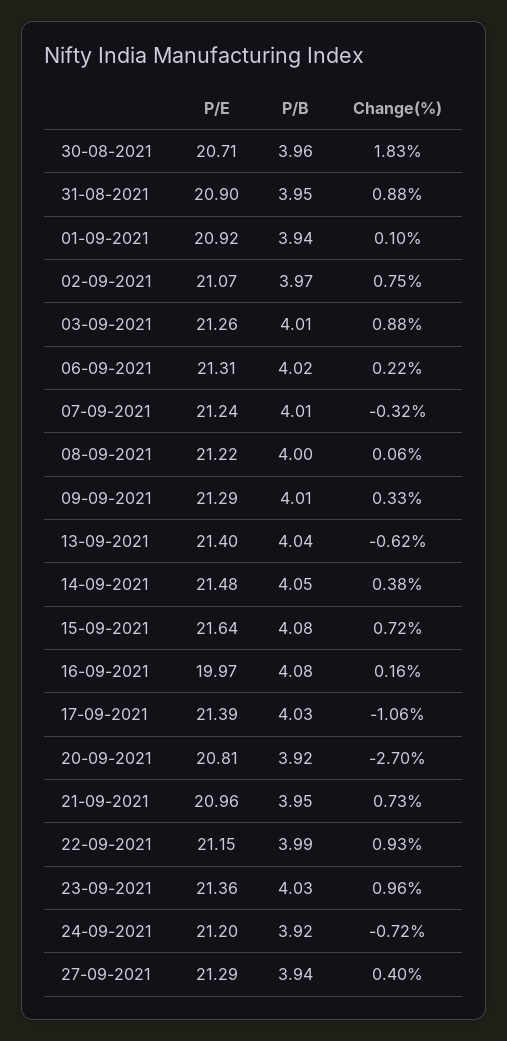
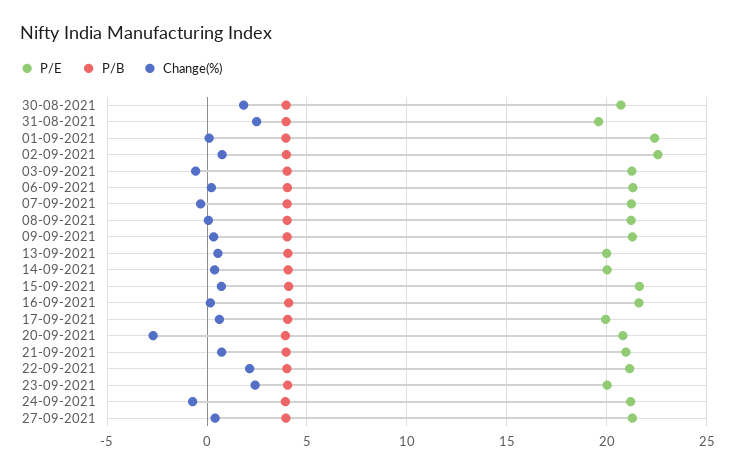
  {
    "P/E": {
      "30-08-2021": 20.71,
-     "31-08-2021": 20.9,
+     "31-08-2021": 19.5,
-     "01-09-2021": 20.92,
+     "01-09-2021": 22.5,
-     "02-09-2021": 21.07,
+     "02-09-2021": 22.5,
      "03-09-2021": 21.26,
      "06-09-2021": 21.31,
      "07-09-2021": 21.24,
      "08-09-2021": 21.22,
      "09-09-2021": 21.29,
-     "13-09-2021": 21.4,
+     "13-09-2021": 20,
-     "14-09-2021": 21.48,
+     "14-09-2021": 20,
      "15-09-2021": 21.64,
-     "16-09-2021": 19.97,
+     "16-09-2021": 21.5,
-     "17-09-2021": 21.39,
+     "17-09-2021": 20,
      "20-09-2021": 20.81,
      "21-09-2021": 20.96,
      "22-09-2021": 21.15,
-     "23-09-2021": 21.36,
+     "23-09-2021": 20,
      "24-09-2021": 21.2,
      "27-09-2021": 21.29
    },
    "P/B": {
      "30-08-2021": 3.96,
      "31-08-2021": 3.95,
      "01-09-2021": 3.94,
      "02-09-2021": 3.97,
      "03-09-2021": 4.01,
      "06-09-2021": 4.02,
      "07-09-2021": 4.01,
      "08-09-2021": 4,
      "09-09-2021": 4.01,
      "13-09-2021": 4.04,
      "14-09-2021": 4.05,
      "15-09-2021": 4.08,
      "16-09-2021": 4.08,
      "17-09-2021": 4.03,
      "20-09-2021": 3.92,
      "21-09-2021": 3.95,
      "22-09-2021": 3.99,
      "23-09-2021": 4.03,
      "24-09-2021": 3.92,
      "27-09-2021": 3.94
    },
    "Change(%)": {
      "30-08-2021": 1.83,
-     "31-08-2021": 0.88,
+     "31-08-2021": 2.5,
      "01-09-2021": 0.1,
      "02-09-2021": 0.75,
-     "03-09-2021": 0.88,
+     "03-09-2021": -0.5,
      "06-09-2021": 0.22,
      "07-09-2021": -0.32,
      "08-09-2021": 0.06,
      "09-09-2021": 0.33,
-     "13-09-2021": -0.62,
+     "13-09-2021": 0.5,
      "14-09-2021": 0.38,
      "15-09-2021": 0.72,
      "16-09-2021": 0.16,
-     "17-09-2021": -1.06,
+     "17-09-2021": 0.5,
      "20-09-2021": -2.7,
      "21-09-2021": 0.73,
-     "22-09-2021": 0.93,
+     "22-09-2021": 2,
-     "23-09-2021": 0.96,
+     "23-09-2021": 2.5,
      "24-09-2021": -0.72,
      "27-09-2021": 0.4
    }
  }

